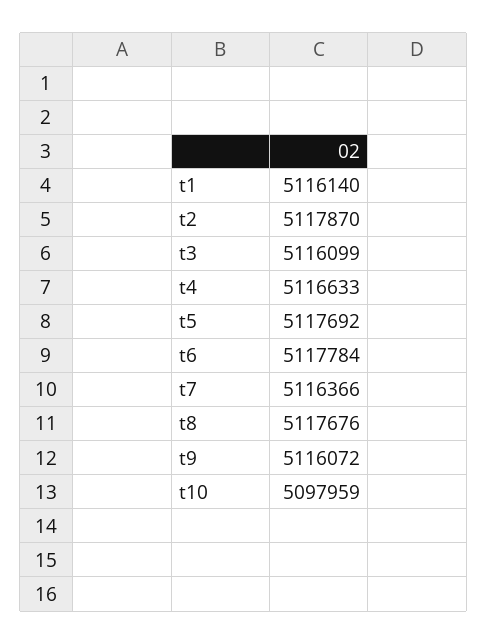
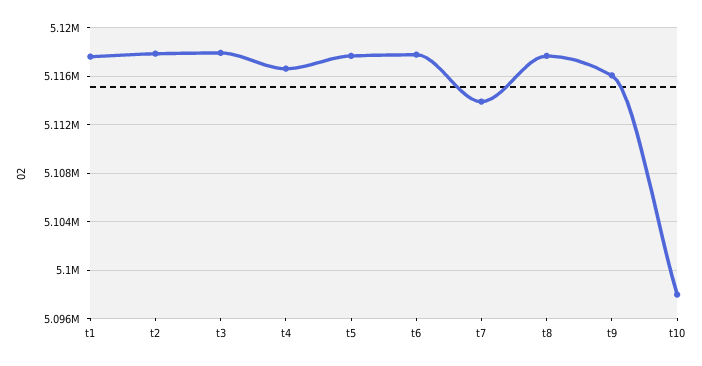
  {
-   "t1": 5116140,
+   "t1": 5117500,
    "t2": 5117870,
-   "t3": 5116099,
+   "t3": 5118000,
    "t4": 5116633,
    "t5": 5117692,
    "t6": 5117784,
-   "t7": 5116366,
+   "t7": 5114000,
    "t8": 5117676,
    "t9": 5116072,
    "t10": 5097959
  }

